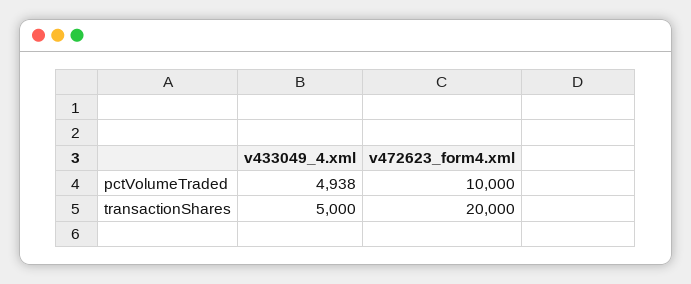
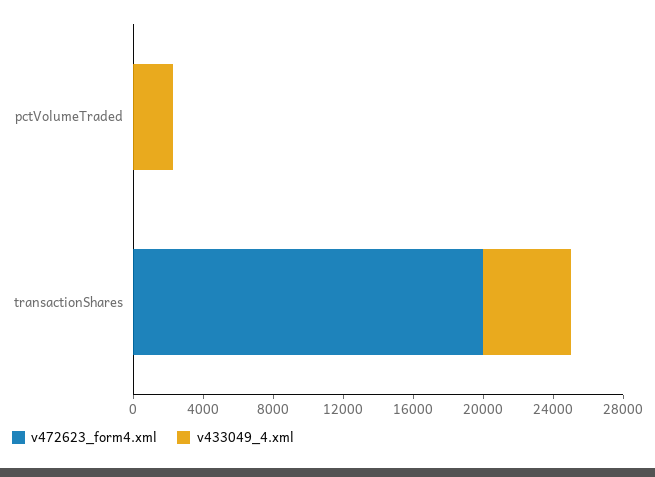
  {
    "v433049_4.xml": {
-     "pctVolumeTraded": 4938,
+     "pctVolumeTraded": 2000,
      "transactionShares": 5000
    },
    "v472623_form4.xml": {
-     "pctVolumeTraded": 10000,
+     "pctVolumeTraded": 0,
      "transactionShares": 20000
    }
  }

